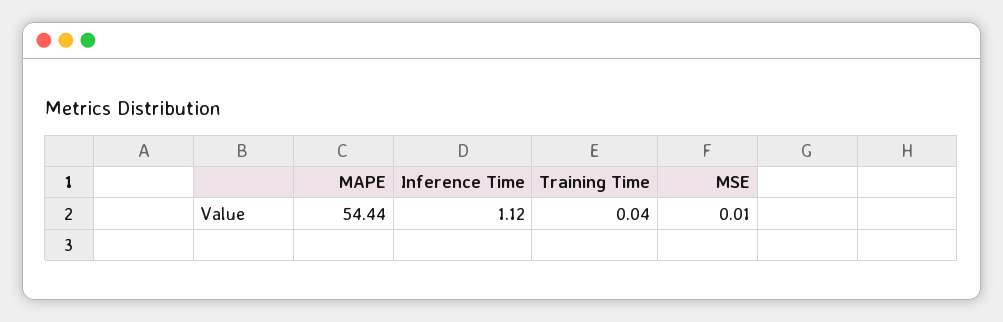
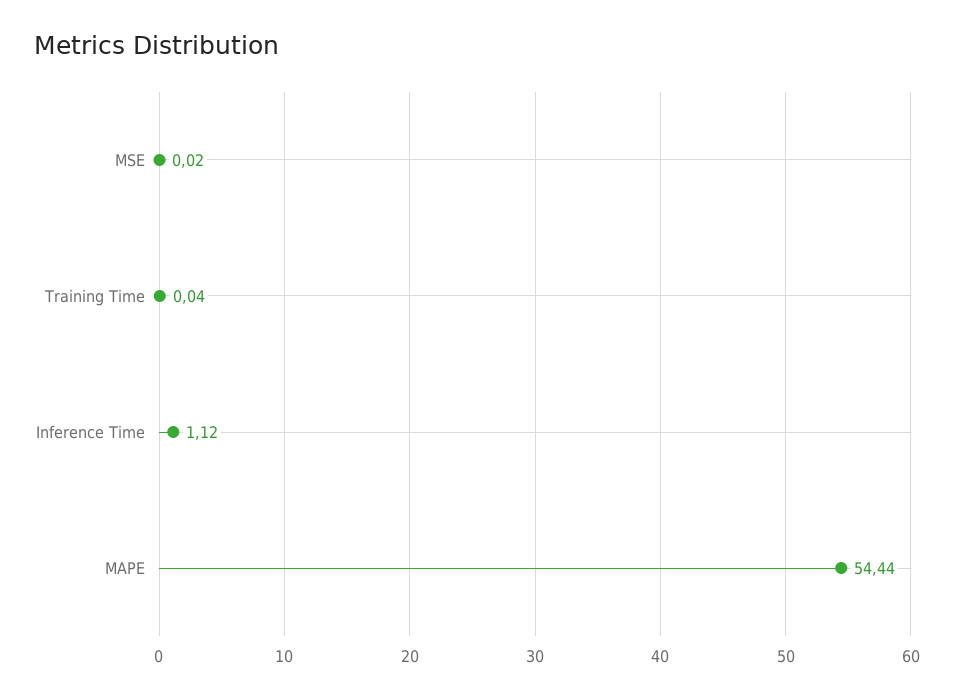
  {
    "MAPE": 54.44,
    "Inference Time": 1.12,
    "Training Time": 0.04,
-   "MSE": 0.01
+   "MSE": 0.02
  }

